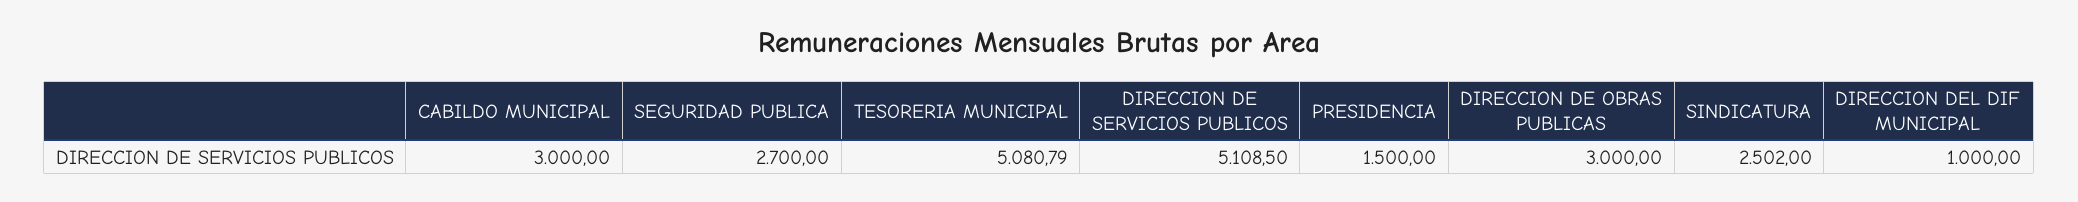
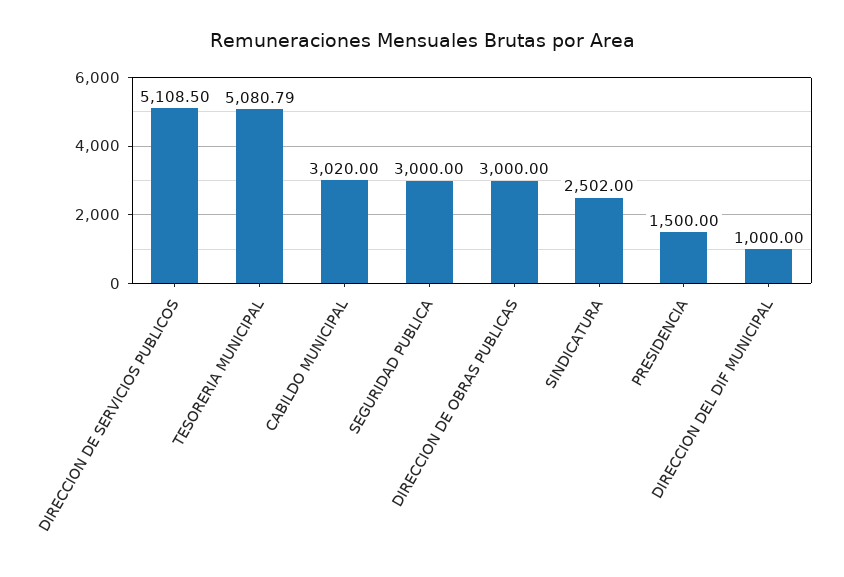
  {
-   "CABILDO MUNICIPAL": 3000,
+   "CABILDO MUNICIPAL": 3020,
-   "SEGURIDAD PUBLICA": 2700,
+   "SEGURIDAD PUBLICA": 3000,
    "TESORERIA MUNICIPAL": 5080.79,
    "DIRECCION DE SERVICIOS PUBLICOS": 5108.5,
    "PRESIDENCIA": 1500,
    "DIRECCION DE OBRAS PUBLICAS": 3000,
    "SINDICATURA": 2502,
    "DIRECCION DEL DIF MUNICIPAL": 1000
  }

